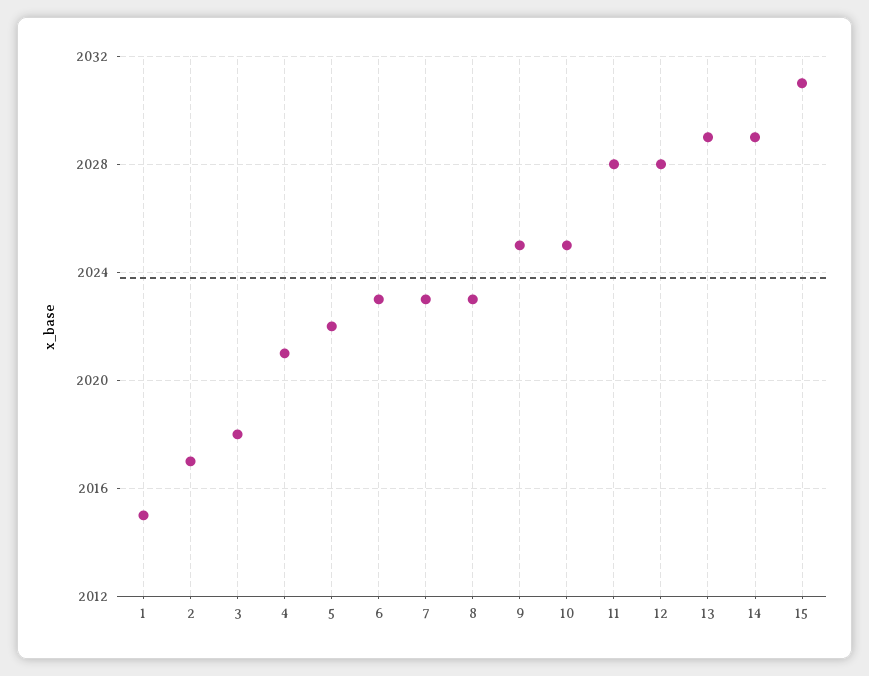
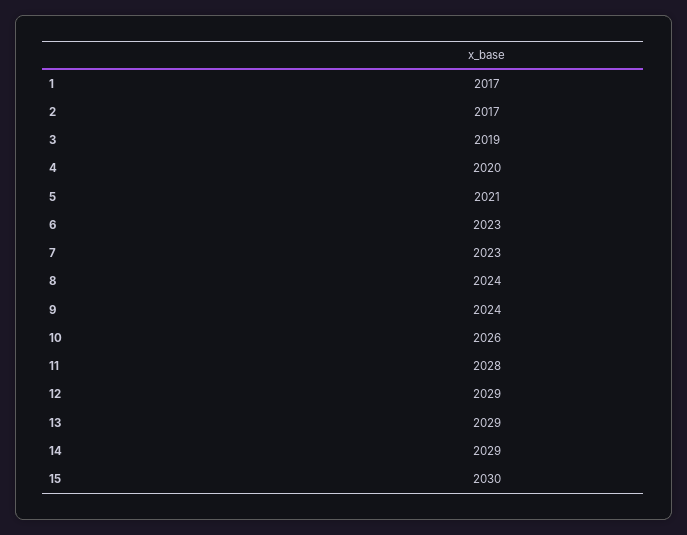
  {
-   "1": 2015,
+   "1": 2017,
    "2": 2017,
-   "3": 2018,
+   "3": 2019,
-   "4": 2021,
+   "4": 2020,
-   "5": 2022,
+   "5": 2021,
    "6": 2023,
    "7": 2023,
-   "8": 2023,
+   "8": 2024,
-   "9": 2025,
+   "9": 2024,
-   "10": 2025,
+   "10": 2026,
    "11": 2028,
-   "12": 2028,
+   "12": 2029,
    "13": 2029,
    "14": 2029,
-   "15": 2031
+   "15": 2030
  }

